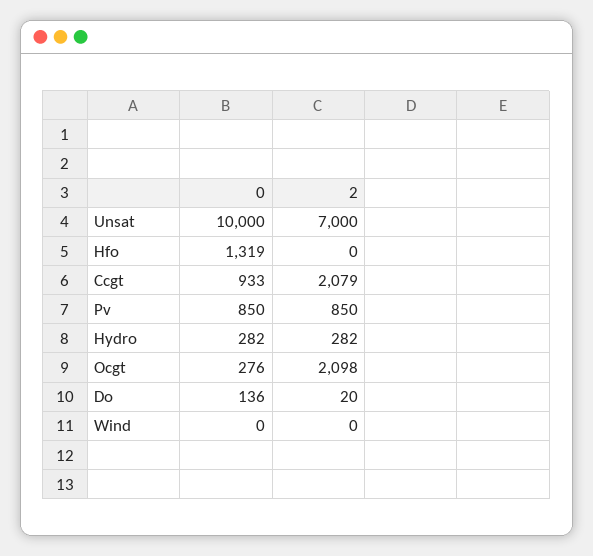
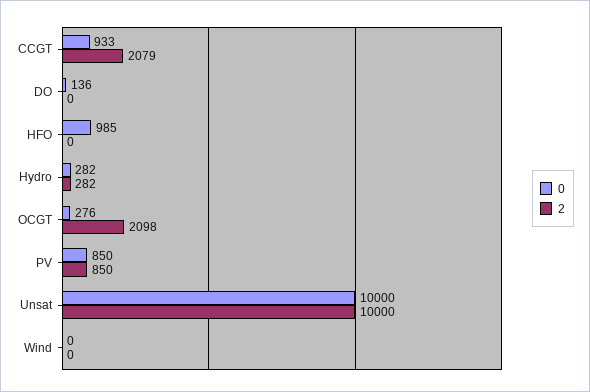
  {
    "0": {
      "Unsat": 10000,
-     "Hfo": 1319,
+     "Hfo": 985,
      "Ccgt": 933,
      "Pv": 850,
      "Hydro": 282,
      "Ocgt": 276,
      "Do": 136,
      "Wind": 0
    },
    "2": {
-     "Unsat": 7000,
+     "Unsat": 10000,
      "Hfo": 0,
      "Ccgt": 2079,
      "Pv": 850,
      "Hydro": 282,
      "Ocgt": 2098,
-     "Do": 20,
+     "Do": 0,
      "Wind": 0
    }
  }

